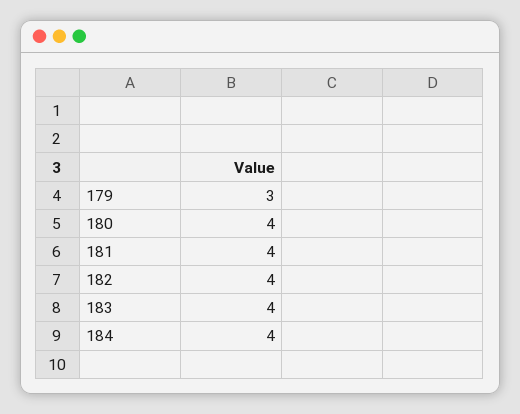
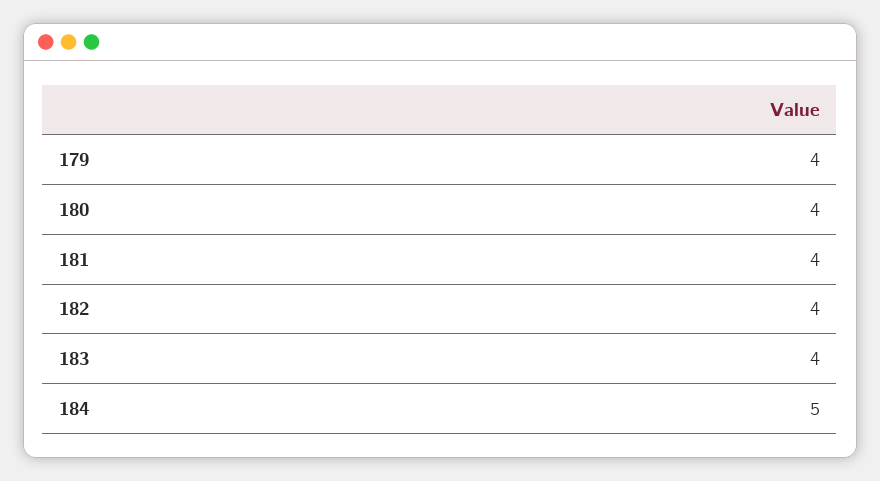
  {
-   "179": 3,
+   "179": 4,
    "180": 4,
    "181": 4,
    "182": 4,
    "183": 4,
-   "184": 4
+   "184": 5
  }

